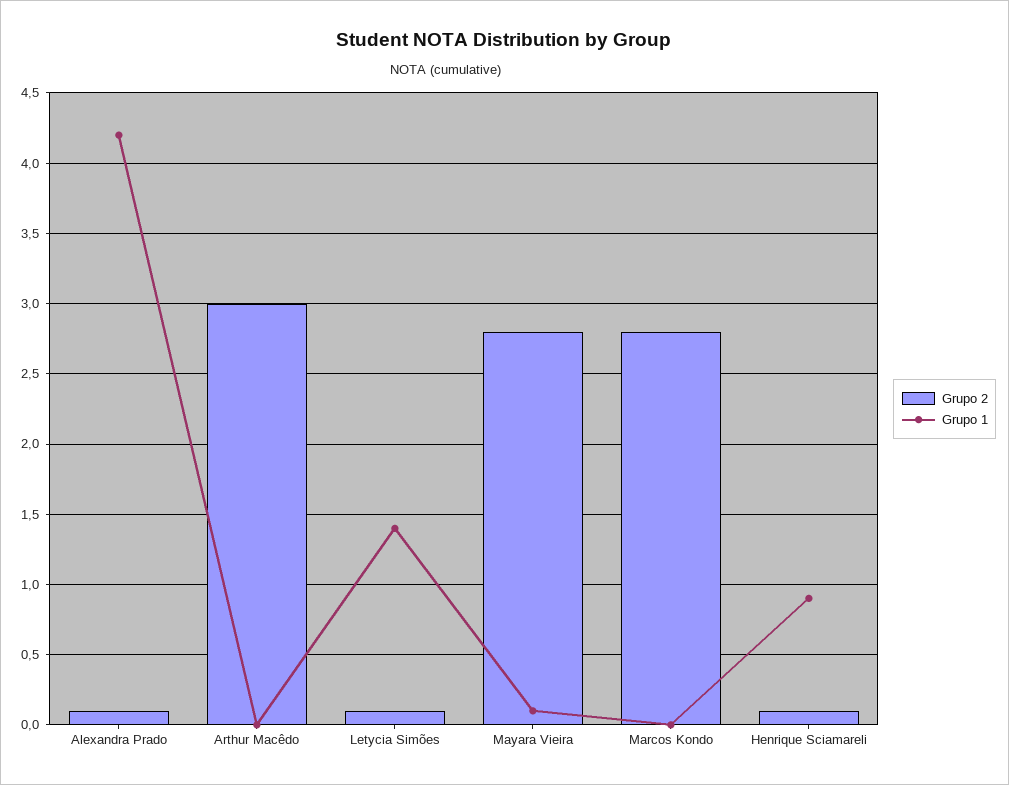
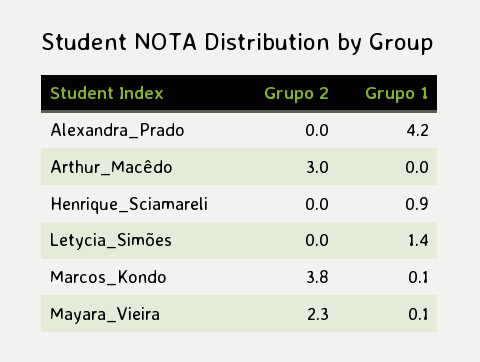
  {
    "Grupo 2": {
-     "Alexandra Prado": 0.1,
+     "Alexandra Prado": 0,
      "Arthur Macêdo": 3,
-     "Letycia Simões": 0.1,
+     "Letycia Simões": 0,
-     "Mayara Vieira": 2.8,
+     "Mayara Vieira": 2.3,
-     "Marcos Kondo": 2.8,
+     "Marcos Kondo": 3.8,
-     "Henrique Sciamareli": 0.1
+     "Henrique Sciamareli": 0
    },
    "Grupo 1": {
      "Alexandra Prado": 4.2,
      "Arthur Macêdo": 0,
      "Letycia Simões": 1.4,
      "Mayara Vieira": 0.1,
-     "Marcos Kondo": 0,
+     "Marcos Kondo": 0.1,
      "Henrique Sciamareli": 0.9
    }
  }

